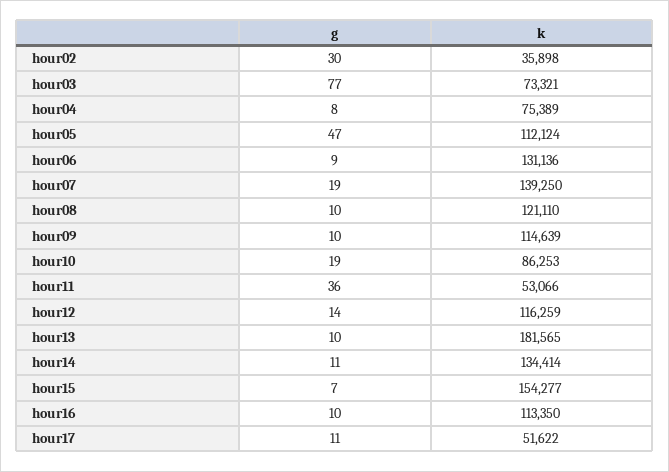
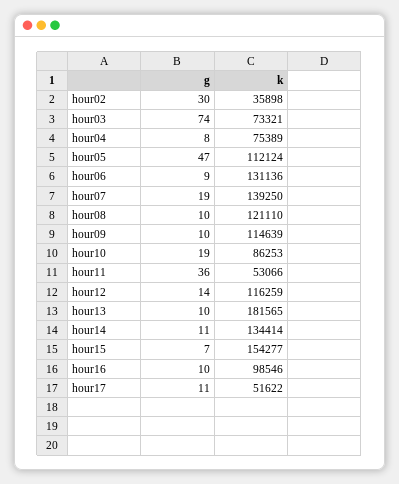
  {
    "g": {
      "hour02": 30,
-     "hour03": 77,
+     "hour03": 74,
      "hour04": 8,
      "hour05": 47,
      "hour06": 9,
      "hour07": 19,
      "hour08": 10,
      "hour09": 10,
      "hour10": 19,
      "hour11": 36,
      "hour12": 14,
      "hour13": 10,
      "hour14": 11,
      "hour15": 7,
      "hour16": 10,
      "hour17": 11
    },
    "k": {
      "hour02": 35898,
      "hour03": 73321,
      "hour04": 75389,
      "hour05": 112124,
      "hour06": 131136,
      "hour07": 139250,
      "hour08": 121110,
      "hour09": 114639,
      "hour10": 86253,
      "hour11": 53066,
      "hour12": 116259,
      "hour13": 181565,
      "hour14": 134414,
      "hour15": 154277,
-     "hour16": 113350,
+     "hour16": 98546,
      "hour17": 51622
    }
  }

